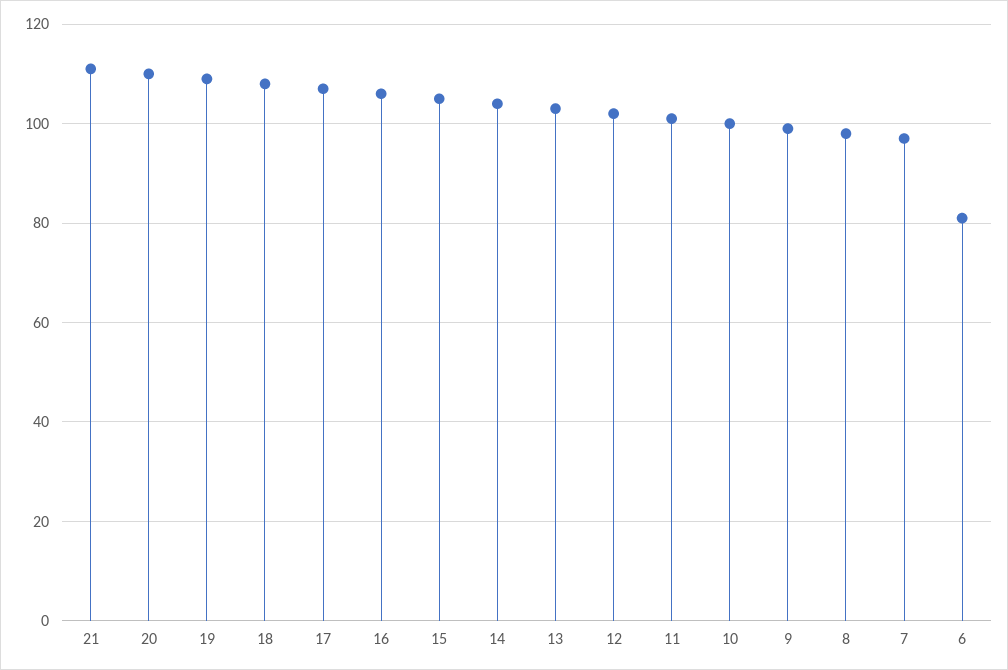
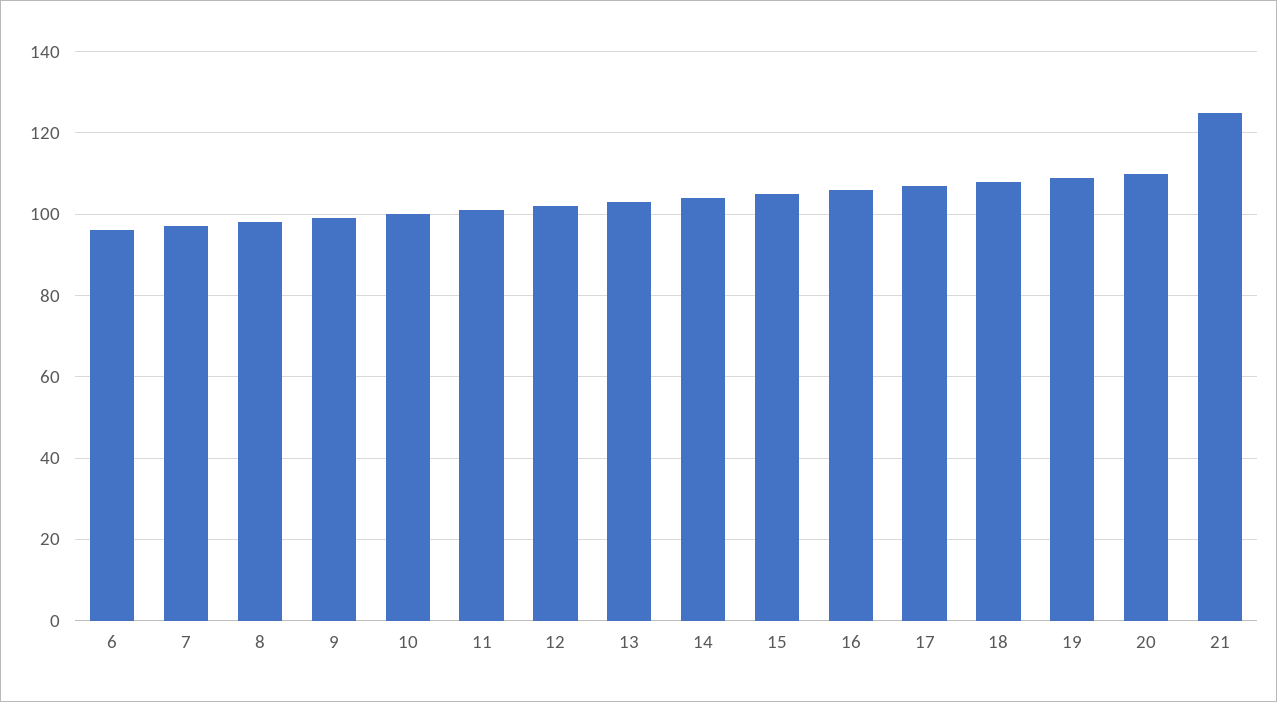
  {
-   "21": 110,
+   "21": 125,
    "20": 110,
    "19": 110,
    "18": 110,
    "17": 105,
    "16": 105,
    "15": 105,
    "14": 105,
    "13": 105,
    "12": 100,
    "11": 100,
    "10": 100,
    "9": 100,
    "8": 100,
    "7": 95,
-   "6": 80
+   "6": 95
  }

